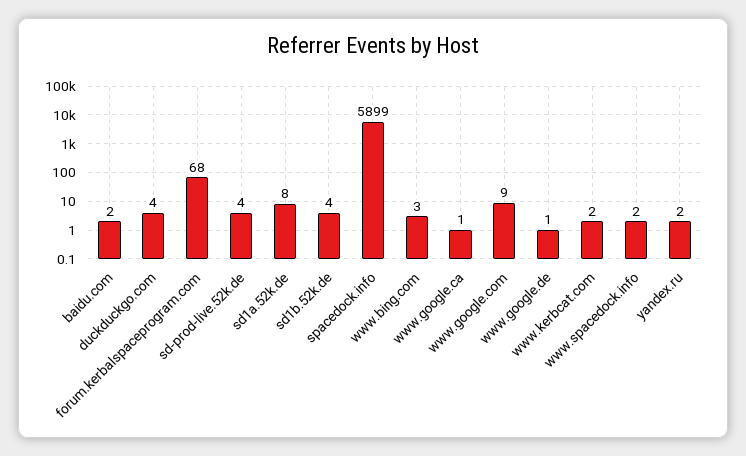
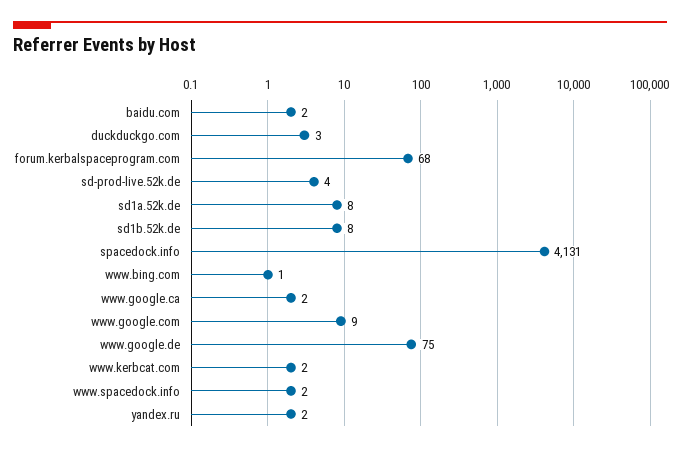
  {
    "baidu.com": 2,
-   "duckduckgo.com": 4,
+   "duckduckgo.com": 3,
    "forum.kerbalspaceprogram.com": 68,
    "sd-prod-live.52k.de": 4,
    "sd1a.52k.de": 8,
-   "sd1b.52k.de": 4,
+   "sd1b.52k.de": 8,
-   "spacedock.info": 5899,
+   "spacedock.info": 4131,
-   "www.bing.com": 3,
+   "www.bing.com": 1,
-   "www.google.ca": 1,
+   "www.google.ca": 2,
    "www.google.com": 9,
-   "www.google.de": 1,
+   "www.google.de": 75,
    "www.kerbcat.com": 2,
    "www.spacedock.info": 2,
    "yandex.ru": 2
  }

